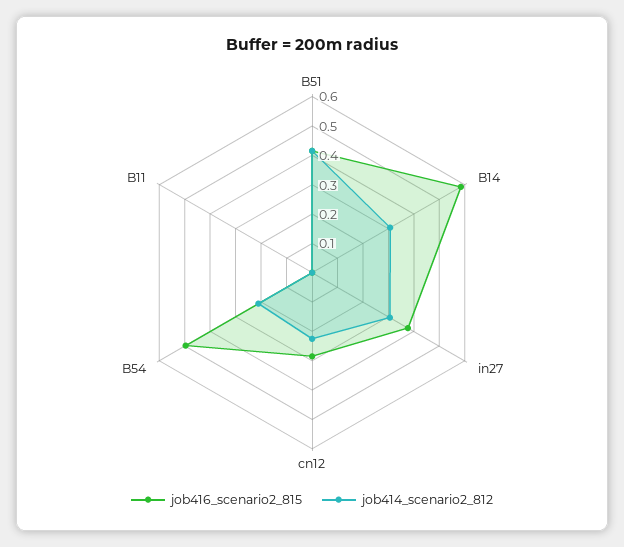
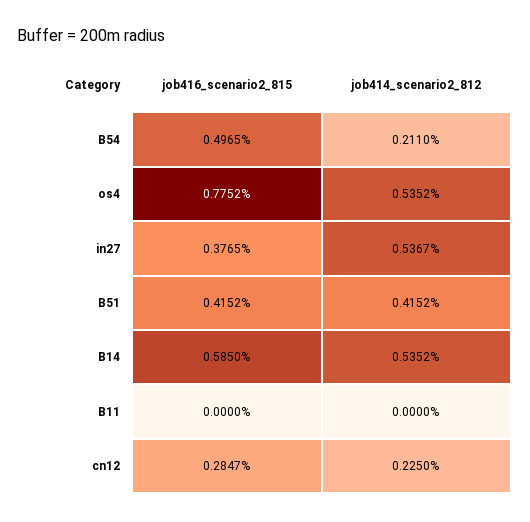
  {
    "job416_scenario2_815": {
      "B51": 0.4152,
      "B14": 0.585,
      "in27": 0.3765,
      "cn12": 0.2847,
      "B54": 0.4965,
-     "B11": 0
+     "B11": 0,
+     "os4": 0.7752
    },
    "job414_scenario2_812": {
      "B51": 0.4152,
-     "B14": 0.3,
+     "B14": 0.5352,
-     "in27": 0.3,
+     "in27": 0.5367,
      "cn12": 0.225,
      "B54": 0.211,
-     "B11": 0
+     "B11": 0,
+     "os4": 0.5352
    }
  }

